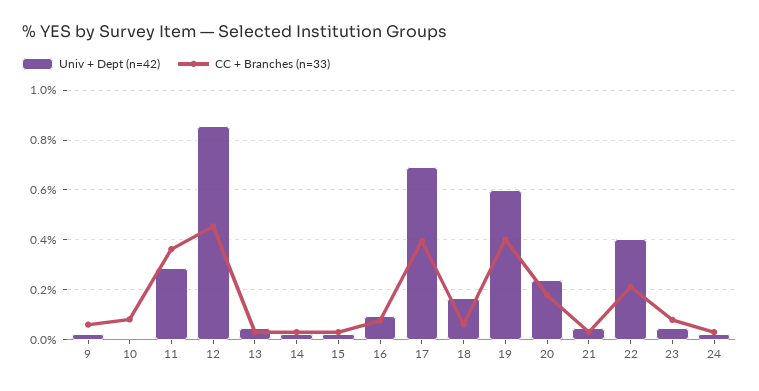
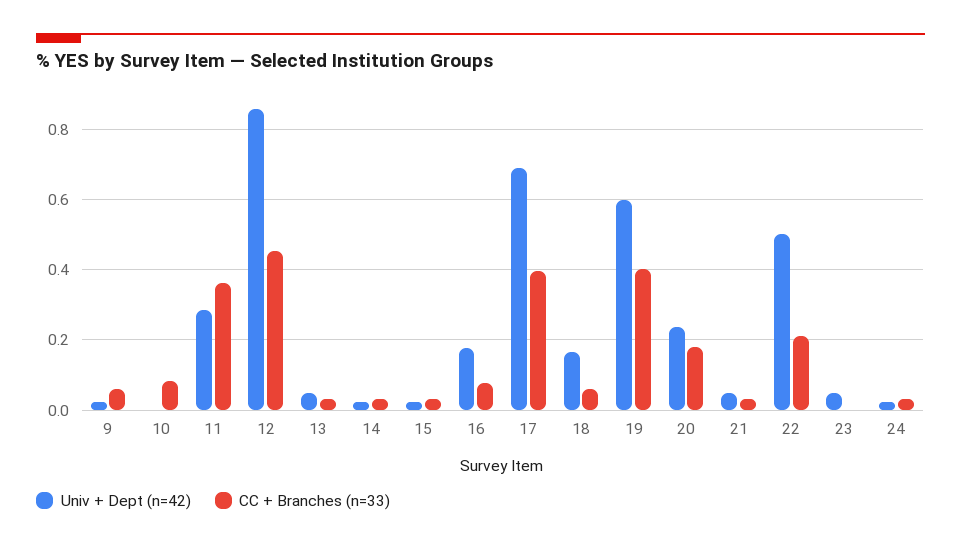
  {
    "Univ + Dept (n=42)": {
      "9": 0.02,
      "10": 0,
      "11": 0.28,
      "12": 0.86,
      "13": 0.04,
      "14": 0.02,
      "15": 0.02,
-     "16": 0.1,
+     "16": 0.18,
      "17": 0.7,
      "18": 0.16,
      "19": 0.6,
      "20": 0.24,
      "21": 0.04,
-     "22": 0.4,
+     "22": 0.5,
      "23": 0.04,
      "24": 0.02
    },
    "CC + Branches (n=33)": {
      "9": 0.06,
      "10": 0.08,
      "11": 0.36,
      "12": 0.46,
      "13": 0.04,
      "14": 0.04,
      "15": 0.04,
      "16": 0.08,
      "17": 0.4,
      "18": 0.06,
      "19": 0.4,
      "20": 0.18,
      "21": 0.04,
      "22": 0.22,
-     "23": 0.075,
+     "23": 0,
      "24": 0.04
    }
  }

